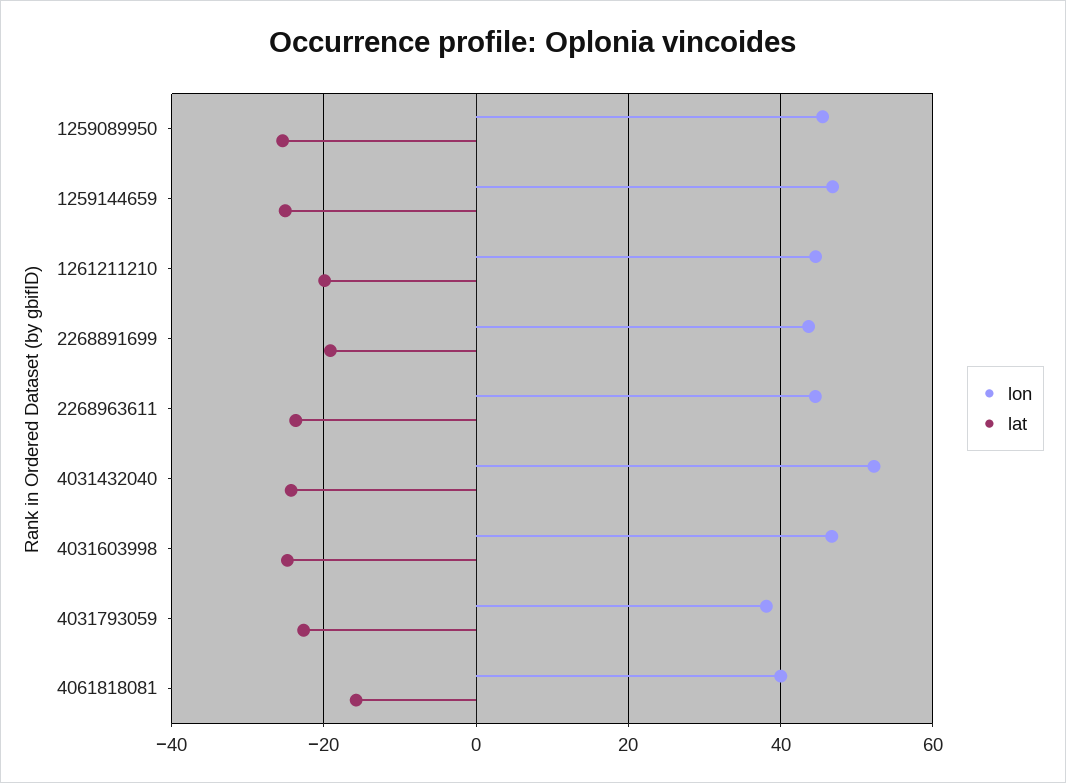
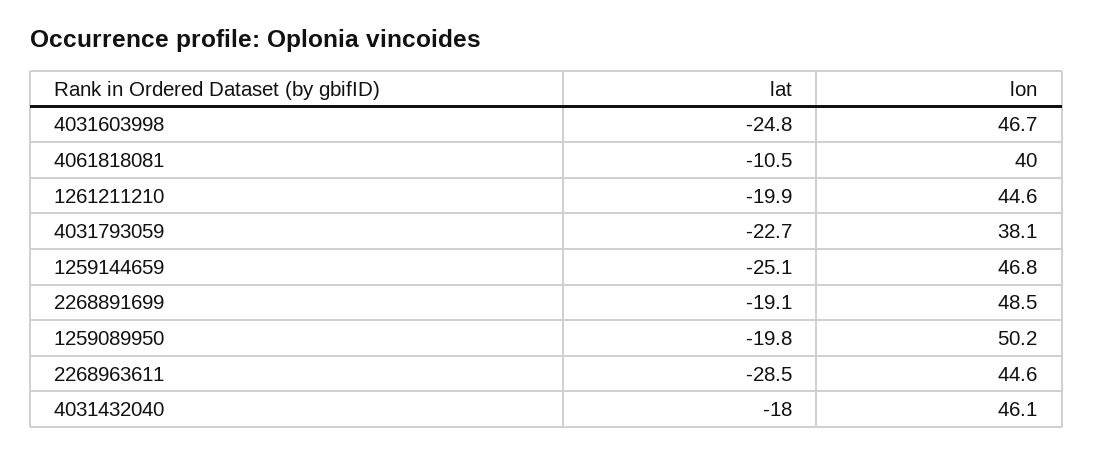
  {
    "lon": {
-     "1259089950": 46,
+     "1259089950": 50.2,
      "1259144659": 46.8,
      "1261211210": 44.6,
-     "2268891699": 44,
+     "2268891699": 48.5,
      "2268963611": 44.6,
-     "4031432040": 52,
+     "4031432040": 46.1,
      "4031603998": 46.7,
      "4031793059": 38.1,
      "4061818081": 40
    },
    "lat": {
-     "1259089950": -26,
+     "1259089950": -19.8,
      "1259144659": -25.1,
      "1261211210": -19.9,
      "2268891699": -19.1,
-     "2268963611": -24,
+     "2268963611": -28.5,
-     "4031432040": -24,
+     "4031432040": -18,
      "4031603998": -24.8,
      "4031793059": -22.7,
-     "4061818081": -16
+     "4061818081": -10.5
    }
  }

